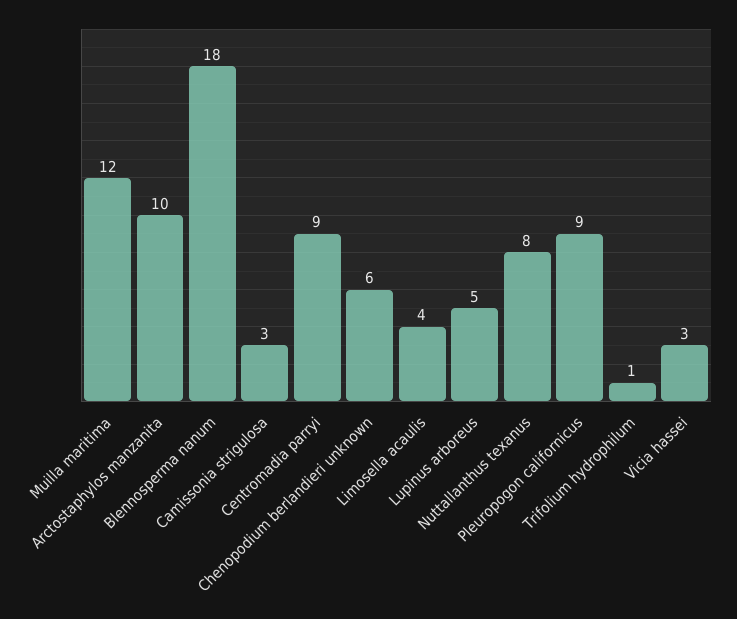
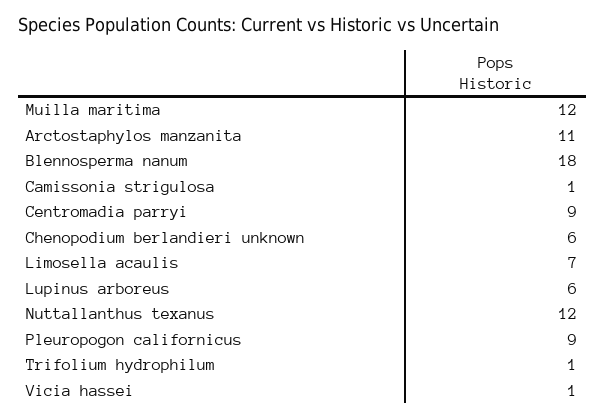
  {
    "Muilla maritima": 12,
-   "Arctostaphylos manzanita": 10,
+   "Arctostaphylos manzanita": 11,
    "Blennosperma nanum": 18,
-   "Camissonia strigulosa": 3,
+   "Camissonia strigulosa": 1,
    "Centromadia parryi": 9,
    "Chenopodium berlandieri unknown": 6,
-   "Limosella acaulis": 4,
+   "Limosella acaulis": 7,
-   "Lupinus arboreus": 5,
+   "Lupinus arboreus": 6,
-   "Nuttallanthus texanus": 8,
+   "Nuttallanthus texanus": 12,
    "Pleuropogon californicus": 9,
    "Trifolium hydrophilum": 1,
-   "Vicia hassei": 3
+   "Vicia hassei": 1
  }

